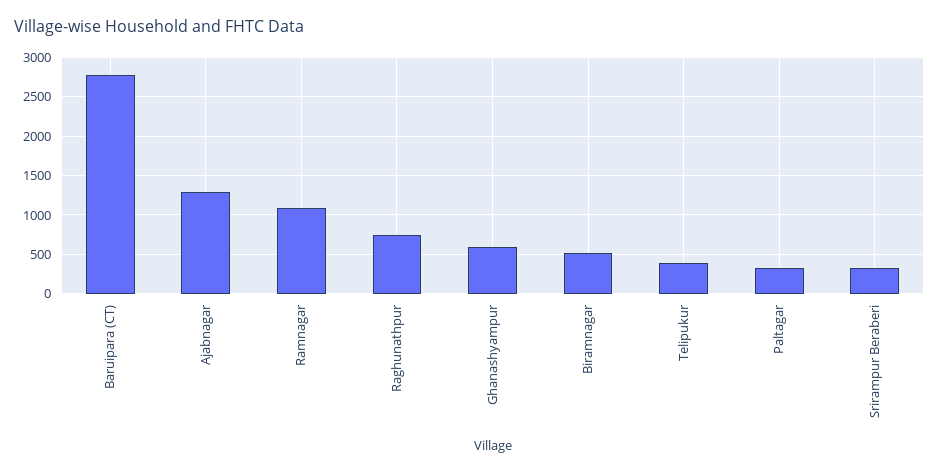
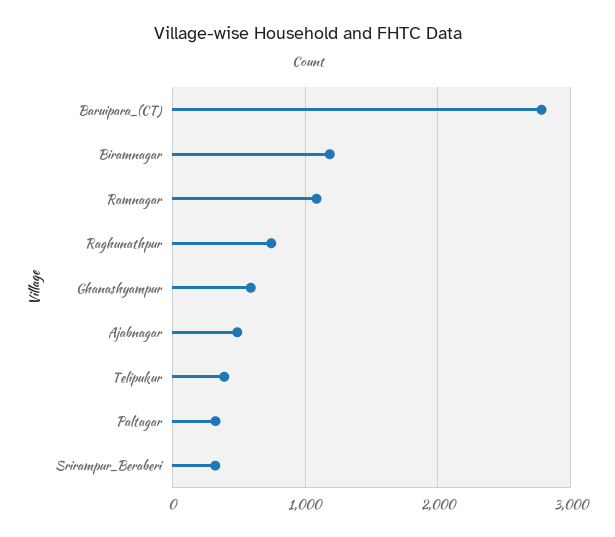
  {
    "Baruipara (CT)": 2800,
-   "Ajabnagar": 1300,
+   "Ajabnagar": 500,
    "Ramnagar": 1100,
    "Raghunathpur": 700,
    "Ghanashyampur": 600,
-   "Biramnagar": 500,
+   "Biramnagar": 1200,
    "Telipukur": 400,
    "Paltagar": 300,
    "Srirampur Beraberi": 300
  }

